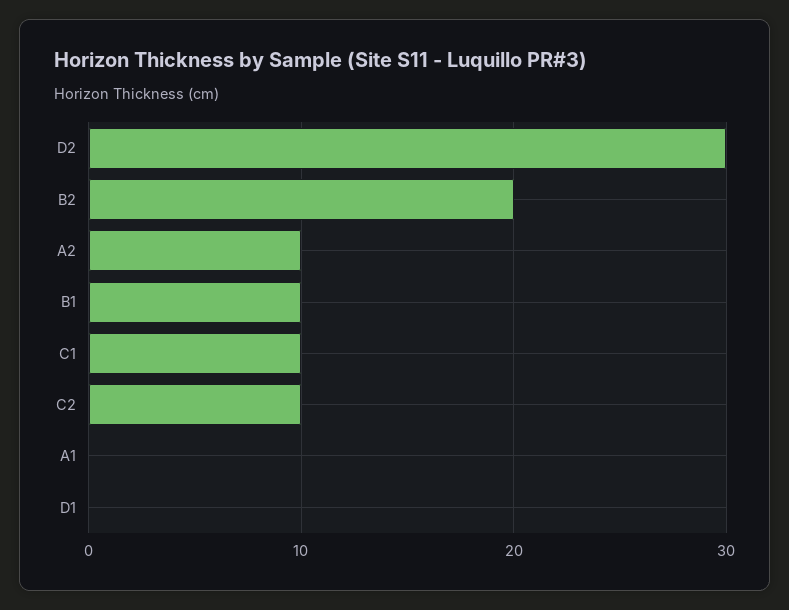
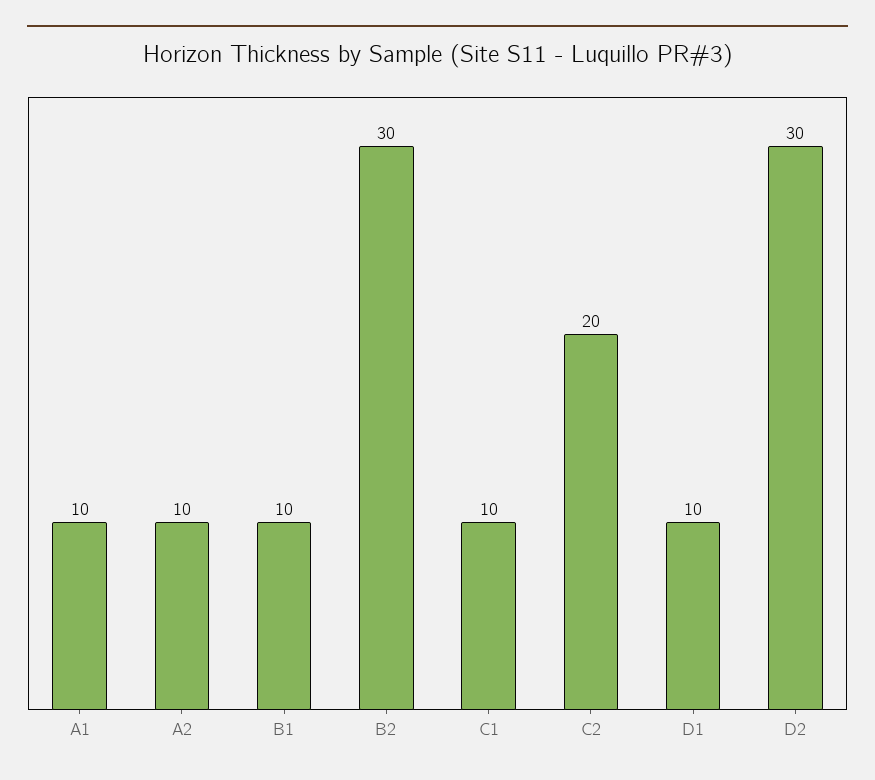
  {
    "D2": 30,
-   "B2": 20,
+   "B2": 30,
    "A2": 10,
    "B1": 10,
    "C1": 10,
-   "C2": 10,
+   "C2": 20,
-   "A1": 0,
+   "A1": 10,
-   "D1": 0
+   "D1": 10
  }

